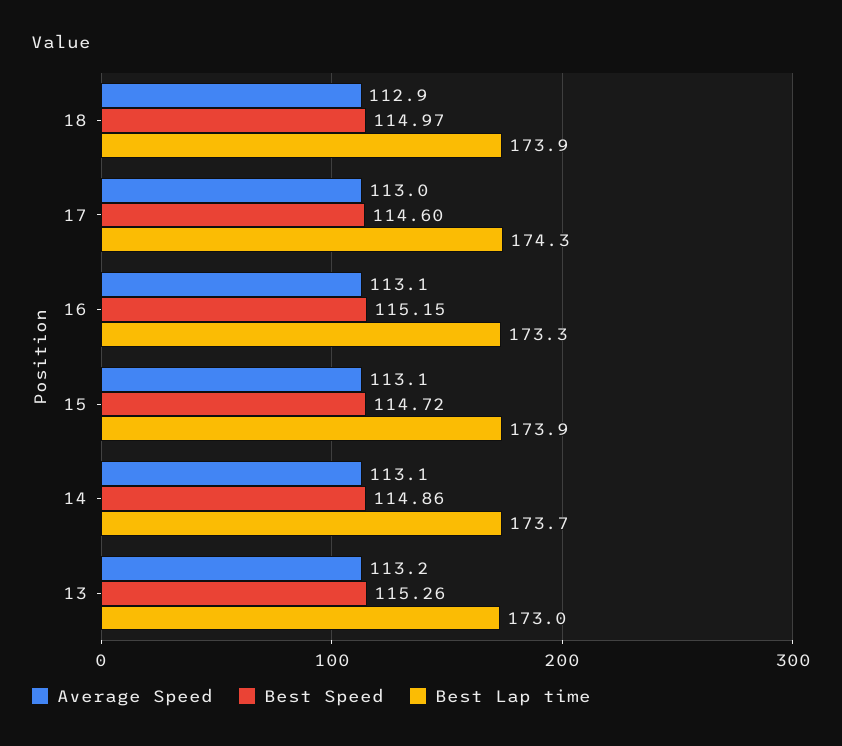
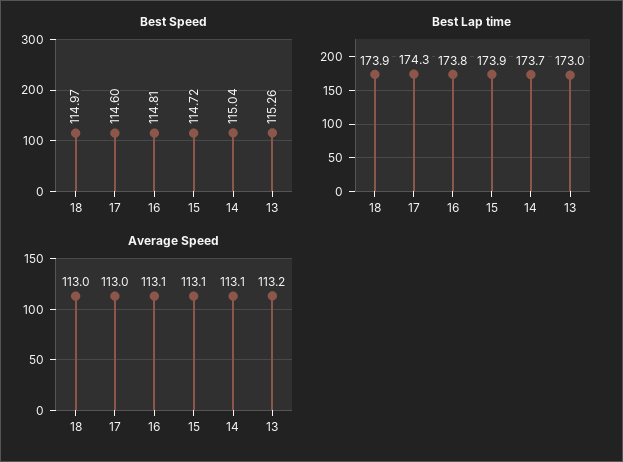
  {
    "Average Speed": {
-     "18": 112.9,
+     "18": 113,
      "17": 113,
      "16": 113.1,
      "15": 113.1,
      "14": 113.1,
      "13": 113.2
    },
    "Best Speed": {
      "18": 114.97,
      "17": 114.6,
-     "16": 115.15,
+     "16": 114.81,
      "15": 114.72,
-     "14": 114.86,
+     "14": 115.04,
      "13": 115.26
    },
    "Best Lap time": {
      "18": 173.9,
      "17": 174.3,
-     "16": 173.3,
+     "16": 173.8,
      "15": 173.9,
      "14": 173.7,
      "13": 173
    }
  }

